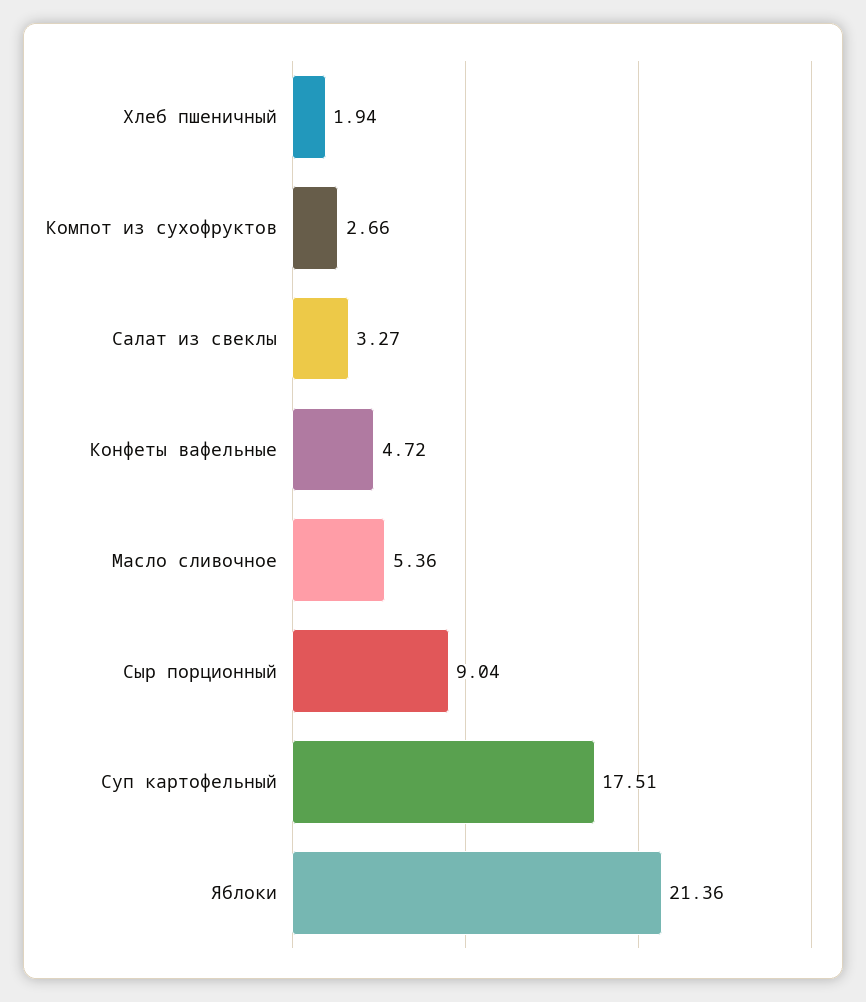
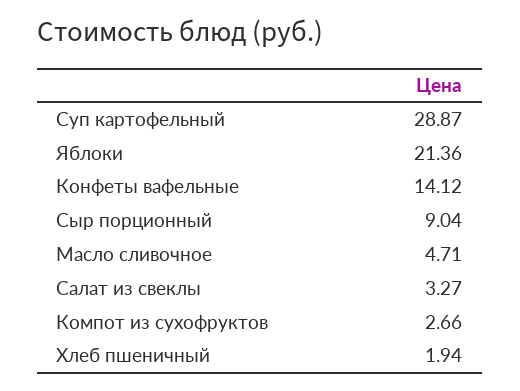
  {
    "Хлеб пшеничный": 1.94,
    "Компот из сухофруктов": 2.66,
    "Салат из свеклы": 3.27,
-   "Конфеты вафельные": 4.72,
+   "Конфеты вафельные": 14.12,
-   "Масло сливочное": 5.36,
+   "Масло сливочное": 4.71,
    "Сыр порционный": 9.04,
-   "Суп картофельный": 17.51,
+   "Суп картофельный": 28.87,
    "Яблоки": 21.36
  }

